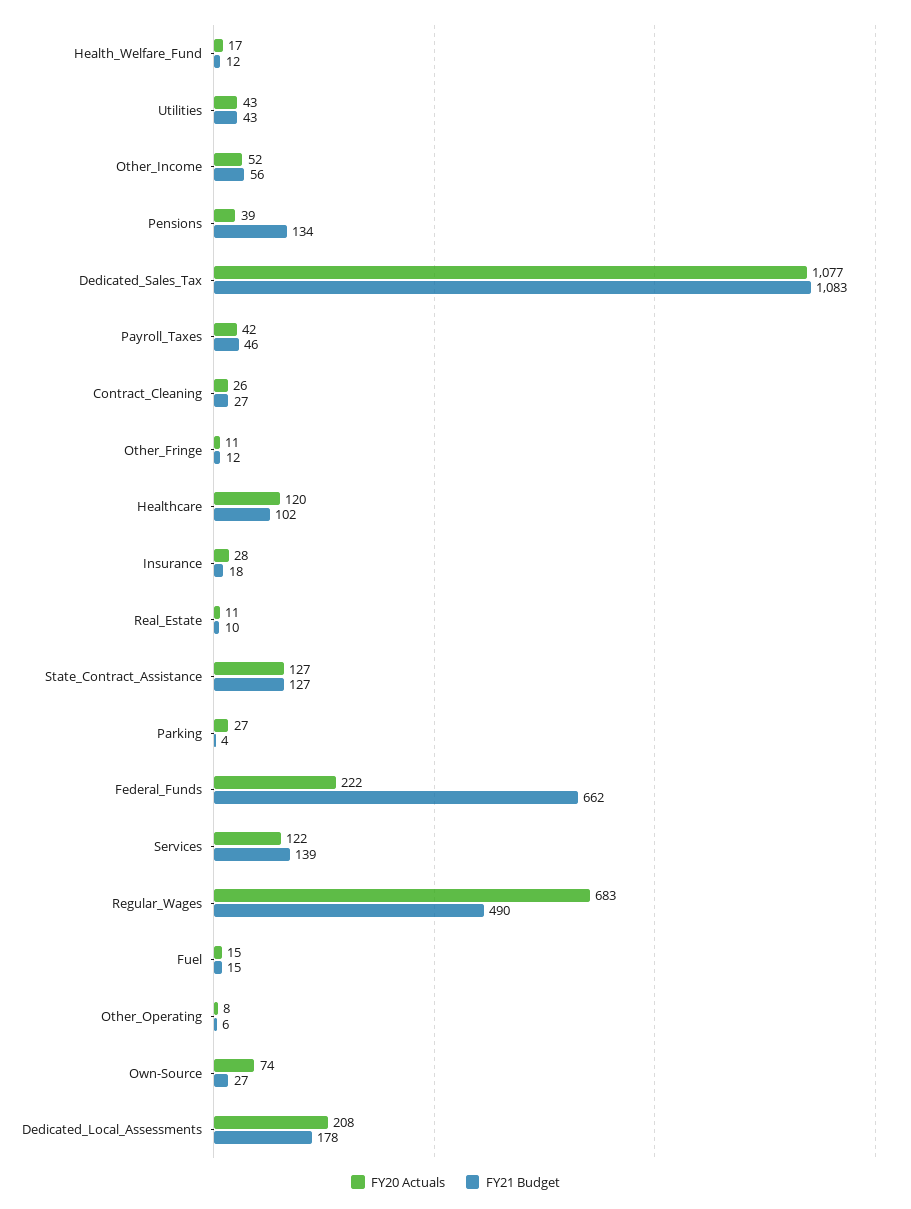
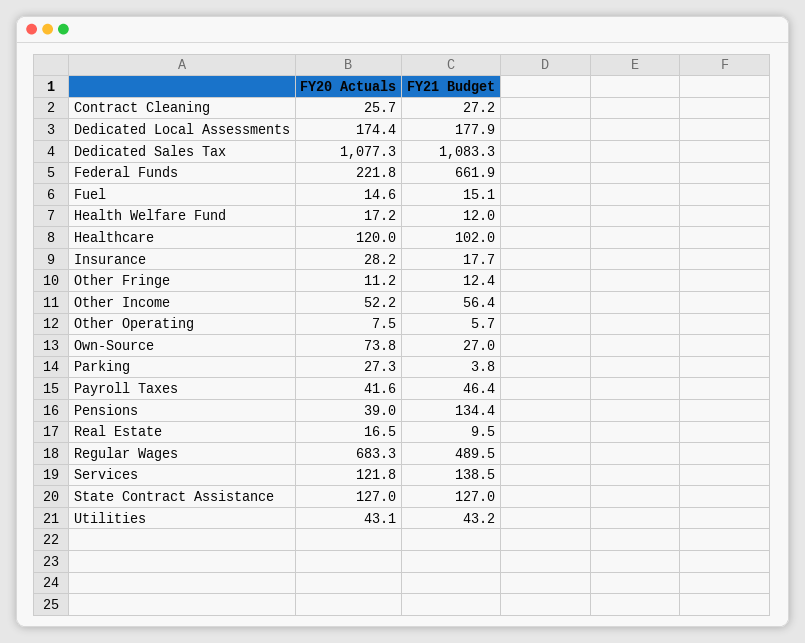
  {
    "FY20 Actuals": {
      "Health_Welfare_Fund": 17.2,
      "Utilities": 43.1,
      "Other_Income": 52.2,
      "Pensions": 39,
      "Dedicated_Sales_Tax": 1077.3,
      "Payroll_Taxes": 41.6,
      "Contract_Cleaning": 25.7,
      "Other_Fringe": 11.2,
      "Healthcare": 120,
      "Insurance": 28.2,
-     "Real_Estate": 11,
+     "Real_Estate": 16.5,
      "State_Contract_Assistance": 127,
      "Parking": 27.3,
      "Federal_Funds": 221.8,
      "Services": 121.8,
      "Regular_Wages": 683.3,
      "Fuel": 14.6,
      "Other_Operating": 7.5,
      "Own-Source": 73.8,
-     "Dedicated_Local_Assessments": 208
+     "Dedicated_Local_Assessments": 174.4
    },
    "FY21 Budget": {
      "Health_Welfare_Fund": 12,
      "Utilities": 43.2,
      "Other_Income": 56.4,
      "Pensions": 134.4,
      "Dedicated_Sales_Tax": 1083.3,
      "Payroll_Taxes": 46.4,
      "Contract_Cleaning": 27.2,
      "Other_Fringe": 12.4,
      "Healthcare": 102,
      "Insurance": 17.7,
      "Real_Estate": 9.5,
      "State_Contract_Assistance": 127,
      "Parking": 3.8,
      "Federal_Funds": 661.9,
      "Services": 138.5,
      "Regular_Wages": 489.5,
      "Fuel": 15.1,
      "Other_Operating": 5.7,
      "Own-Source": 27,
      "Dedicated_Local_Assessments": 177.9
    }
  }

